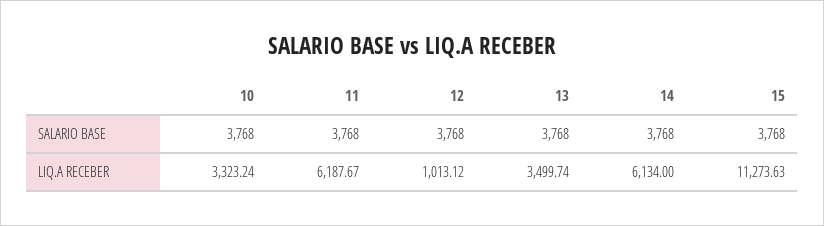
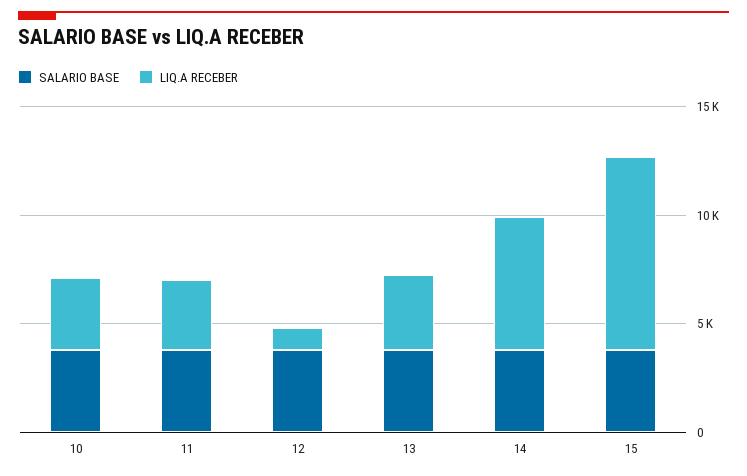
  {
    "SALARIO BASE": {
      "10": 3768,
      "11": 3768,
      "12": 3768,
      "13": 3768,
      "14": 3768,
      "15": 3768
    },
    "LIQ.A RECEBER": {
      "10": 3323.24,
-     "11": 6187.67,
+     "11": 3000,
      "12": 1013.12,
      "13": 3499.74,
      "14": 6134,
-     "15": 11273.63
+     "15": 9000
    }
  }

